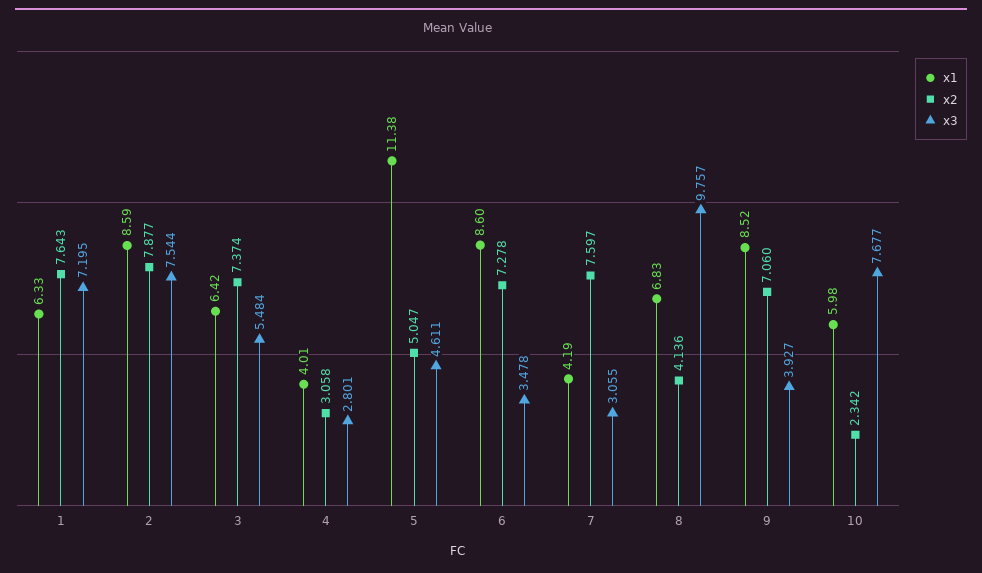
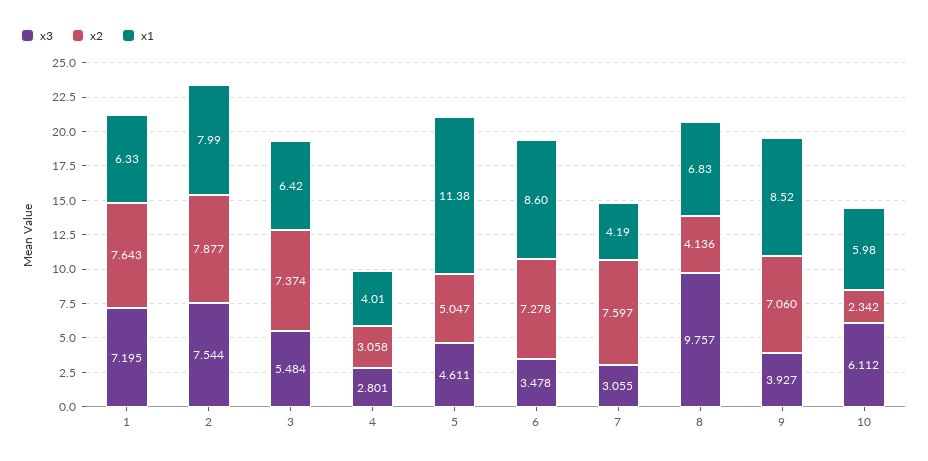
  {
    "x1": {
      "1": 6.33,
-     "2": 8.59,
+     "2": 7.99,
      "3": 6.42,
      "4": 4.01,
      "5": 11.38,
      "6": 8.6,
      "7": 4.19,
      "8": 6.83,
      "9": 8.52,
      "10": 5.98
    },
    "x2": {
      "1": 7.643,
      "2": 7.877,
      "3": 7.374,
      "4": 3.058,
      "5": 5.047,
      "6": 7.278,
      "7": 7.597,
      "8": 4.136,
      "9": 7.06,
      "10": 2.342
    },
    "x3": {
      "1": 7.195,
      "2": 7.544,
      "3": 5.484,
      "4": 2.801,
      "5": 4.611,
      "6": 3.478,
      "7": 3.055,
      "8": 9.757,
      "9": 3.927,
-     "10": 7.677
+     "10": 6.112
    }
  }

